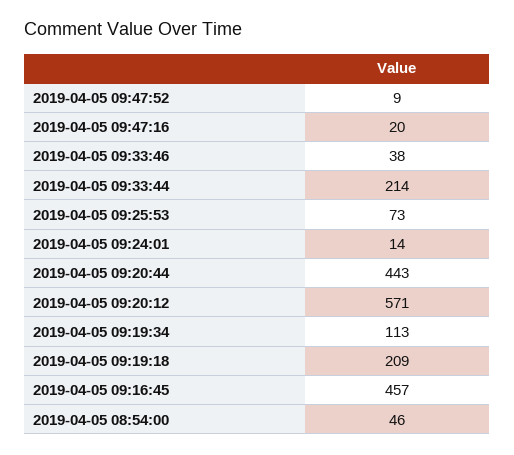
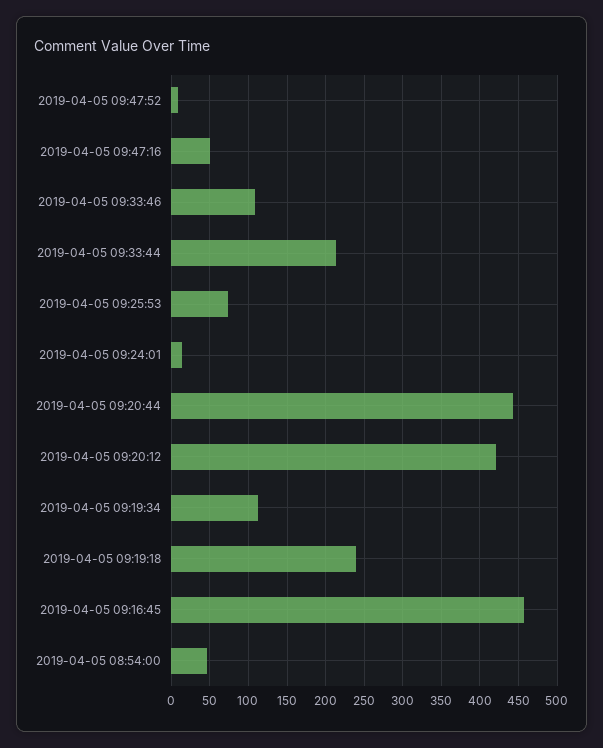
  {
    "2019-04-05 09:47:52": 9,
-   "2019-04-05 09:47:16": 20,
+   "2019-04-05 09:47:16": 50,
-   "2019-04-05 09:33:46": 38,
+   "2019-04-05 09:33:46": 110,
    "2019-04-05 09:33:44": 214,
    "2019-04-05 09:25:53": 73,
    "2019-04-05 09:24:01": 14,
    "2019-04-05 09:20:44": 443,
-   "2019-04-05 09:20:12": 571,
+   "2019-04-05 09:20:12": 420,
    "2019-04-05 09:19:34": 113,
-   "2019-04-05 09:19:18": 209,
+   "2019-04-05 09:19:18": 240,
    "2019-04-05 09:16:45": 457,
    "2019-04-05 08:54:00": 46
  }

